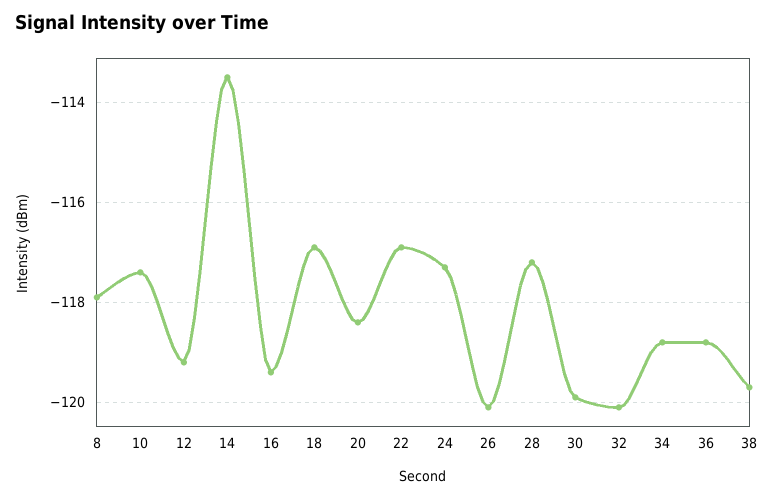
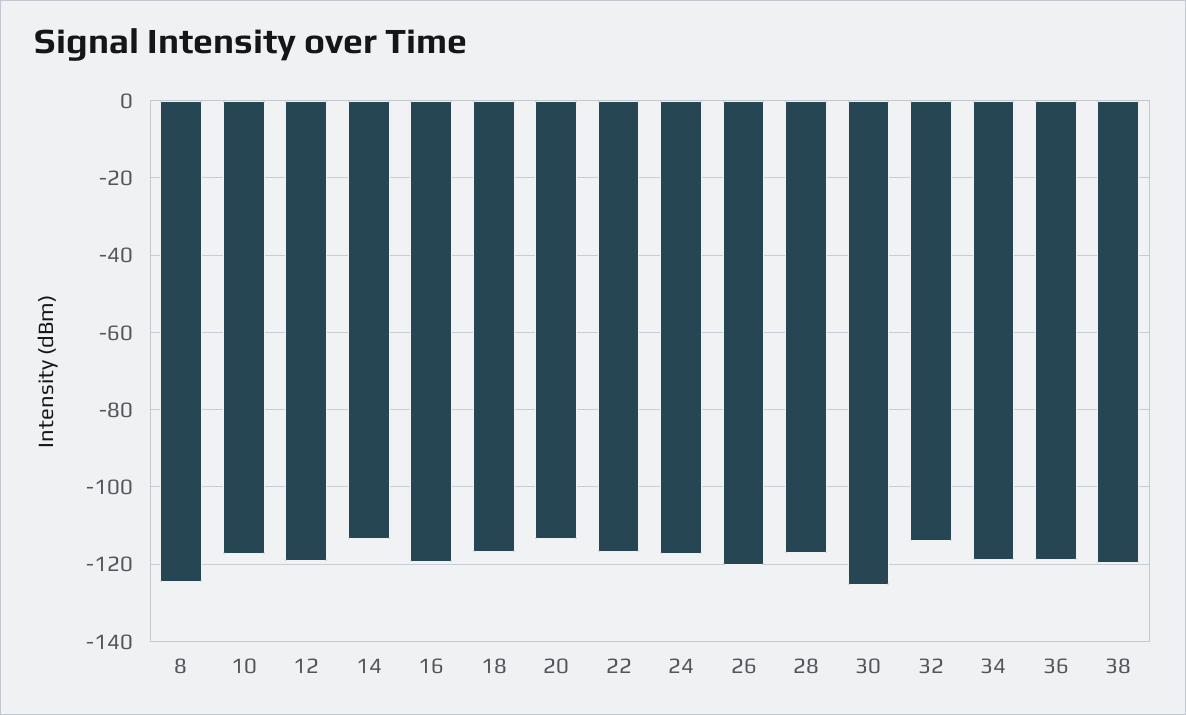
  {
-   "8": -118,
+   "8": -124,
    "10": -117.5,
    "12": -119,
    "14": -113.5,
    "16": -119.5,
    "18": -117,
-   "20": -118.5,
+   "20": -114,
    "22": -117,
    "24": -117.5,
    "26": -120,
    "28": -117,
-   "30": -120,
+   "30": -126,
-   "32": -120,
+   "32": -114,
    "34": -119,
    "36": -119,
    "38": -119.5
  }

